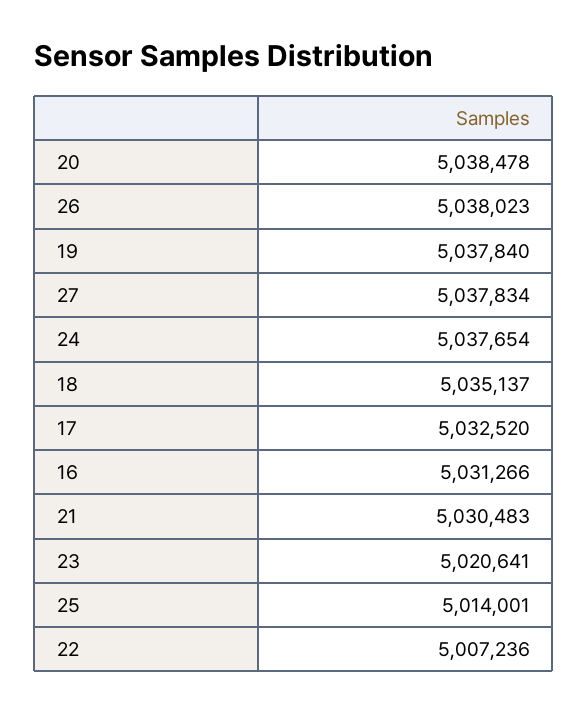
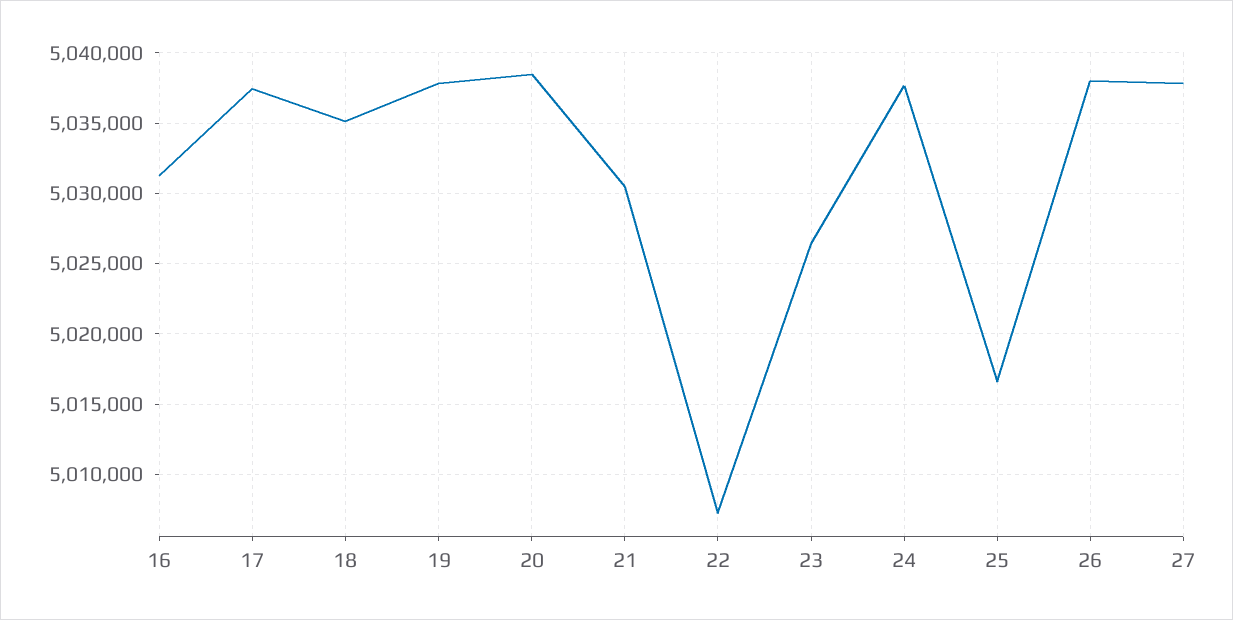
  {
    "20": 5038478,
    "26": 5038023,
    "19": 5037840,
    "27": 5037834,
    "24": 5037654,
    "18": 5035137,
-   "17": 5032520,
+   "17": 5037500,
    "16": 5031266,
    "21": 5030483,
-   "23": 5020641,
+   "23": 5026500,
-   "25": 5014001,
+   "25": 5016500,
    "22": 5007236
  }

